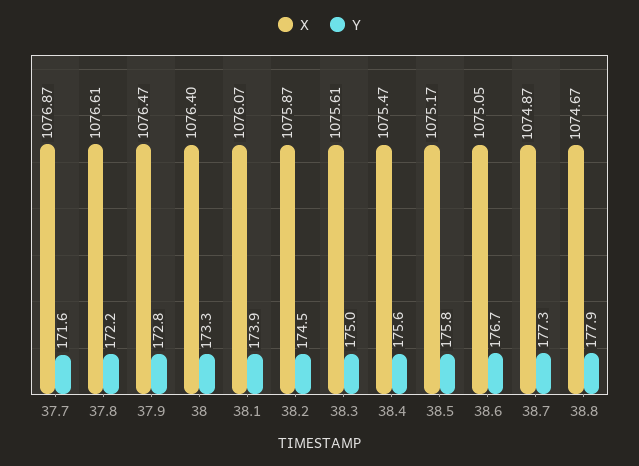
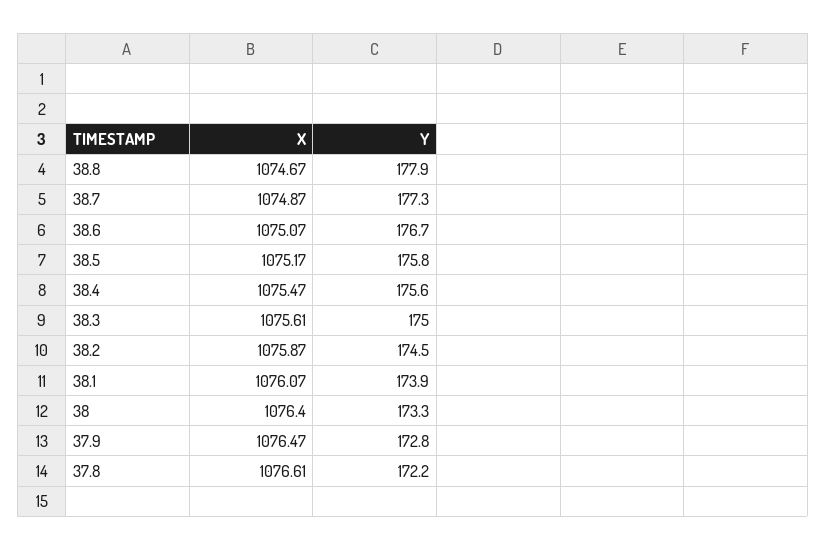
  {
    "X": {
-     "37.7": 1076.87,
      "37.8": 1076.61,
      "37.9": 1076.47,
      "38": 1076.4,
      "38.1": 1076.07,
      "38.2": 1075.87,
      "38.3": 1075.61,
      "38.4": 1075.47,
      "38.5": 1075.17,
-     "38.6": 1075.05,
+     "38.6": 1075.07,
      "38.7": 1074.87,
      "38.8": 1074.67
    },
    "Y": {
-     "37.7": 171.6,
      "37.8": 172.2,
      "37.9": 172.8,
      "38": 173.3,
      "38.1": 173.9,
      "38.2": 174.5,
      "38.3": 175,
      "38.4": 175.6,
      "38.5": 175.8,
      "38.6": 176.7,
      "38.7": 177.3,
      "38.8": 177.9
    }
  }

